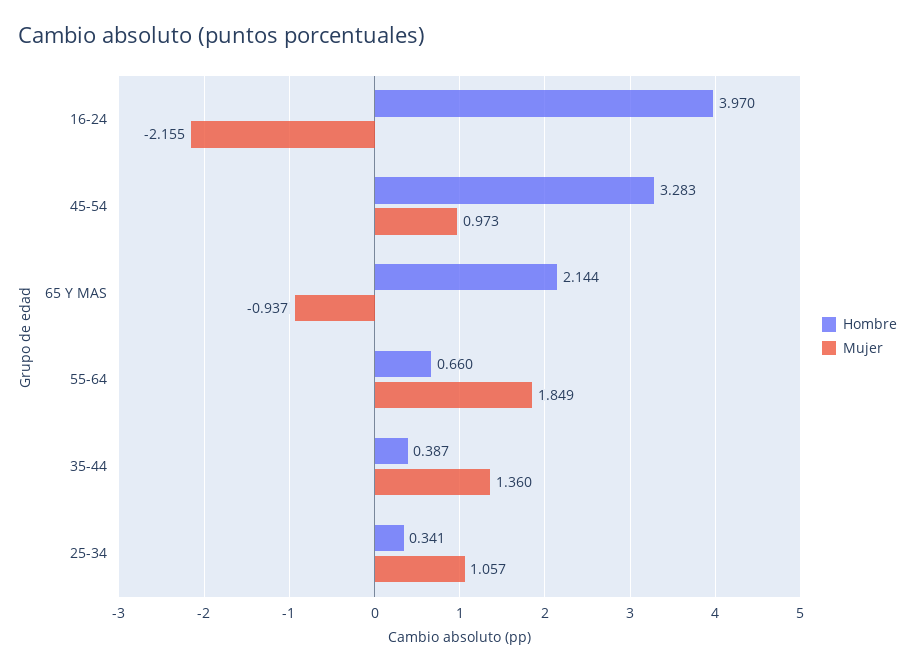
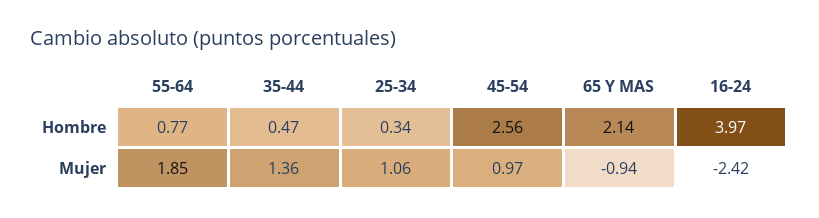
  {
    "Hombre": {
      "16-24": 3.97,
-     "45-54": 3.283,
+     "45-54": 2.56,
      "65 Y MAS": 2.144,
-     "55-64": 0.66,
+     "55-64": 0.77,
-     "35-44": 0.387,
+     "35-44": 0.47,
      "25-34": 0.341
    },
    "Mujer": {
-     "16-24": -2.155,
+     "16-24": -2.42,
      "45-54": 0.973,
      "65 Y MAS": -0.937,
      "55-64": 1.849,
      "35-44": 1.36,
      "25-34": 1.057
    }
  }

